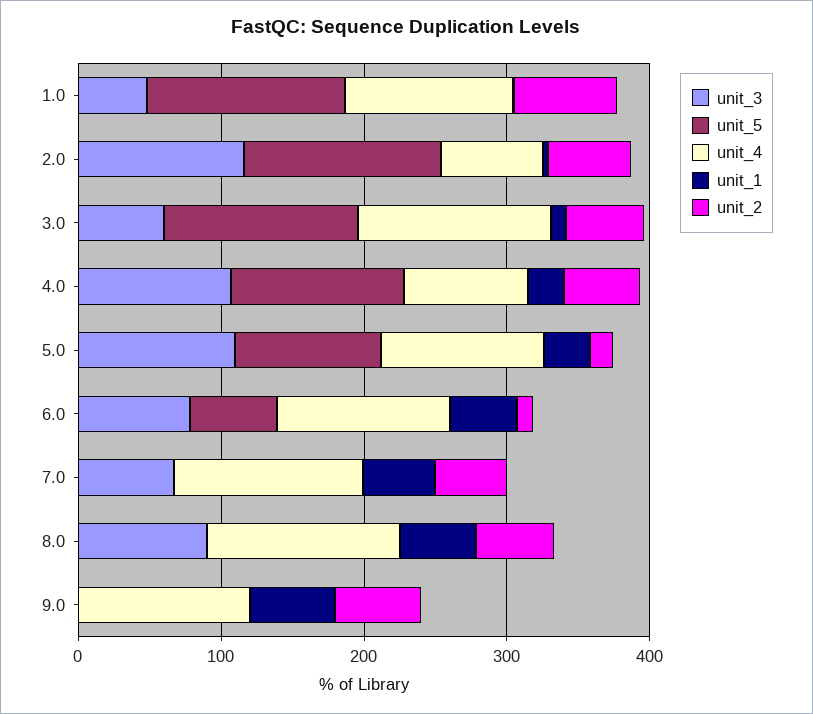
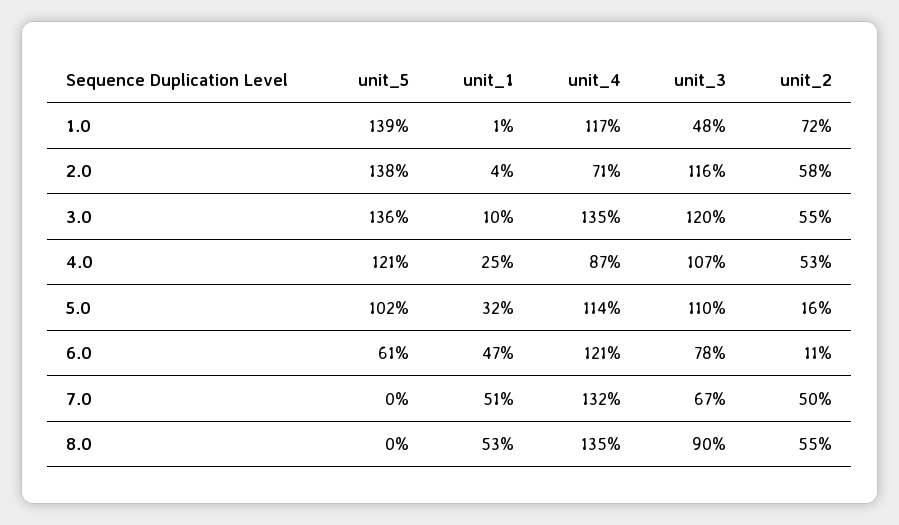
  {
    "unit_3": {
      "1.0": 48,
      "2.0": 116,
-     "3.0": 60,
+     "3.0": 120,
      "4.0": 107,
      "5.0": 110,
      "6.0": 78,
      "7.0": 67,
-     "8.0": 90,
+     "8.0": 90
-     "9.0": 0
    },
    "unit_5": {
      "1.0": 139,
      "2.0": 138,
      "3.0": 136,
      "4.0": 121,
      "5.0": 102,
      "6.0": 61,
      "7.0": 0,
-     "8.0": 0,
+     "8.0": 0
-     "9.0": 0
    },
    "unit_4": {
      "1.0": 117,
      "2.0": 71,
      "3.0": 135,
      "4.0": 87,
      "5.0": 114,
      "6.0": 121,
      "7.0": 132,
-     "8.0": 135,
+     "8.0": 135
-     "9.0": 120
    },
    "unit_1": {
      "1.0": 1,
      "2.0": 4,
      "3.0": 10,
      "4.0": 25,
      "5.0": 32,
      "6.0": 47,
      "7.0": 51,
-     "8.0": 53,
+     "8.0": 53
-     "9.0": 60
    },
    "unit_2": {
      "1.0": 72,
      "2.0": 58,
      "3.0": 55,
      "4.0": 53,
      "5.0": 16,
      "6.0": 11,
      "7.0": 50,
-     "8.0": 55,
+     "8.0": 55
-     "9.0": 60
    }
  }

